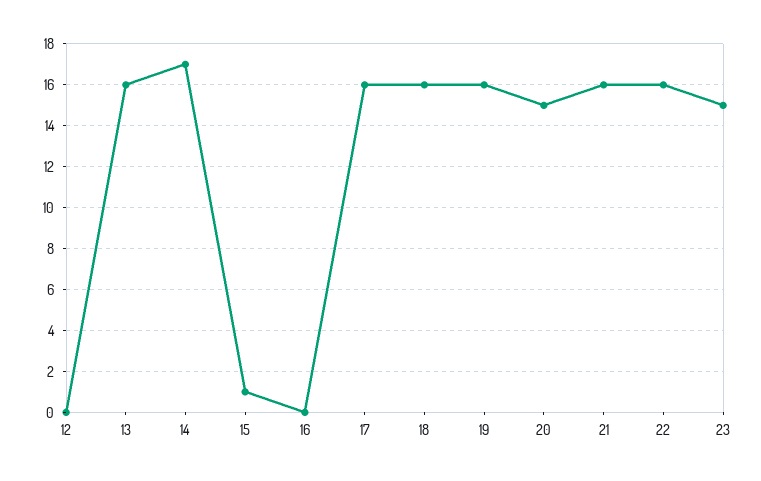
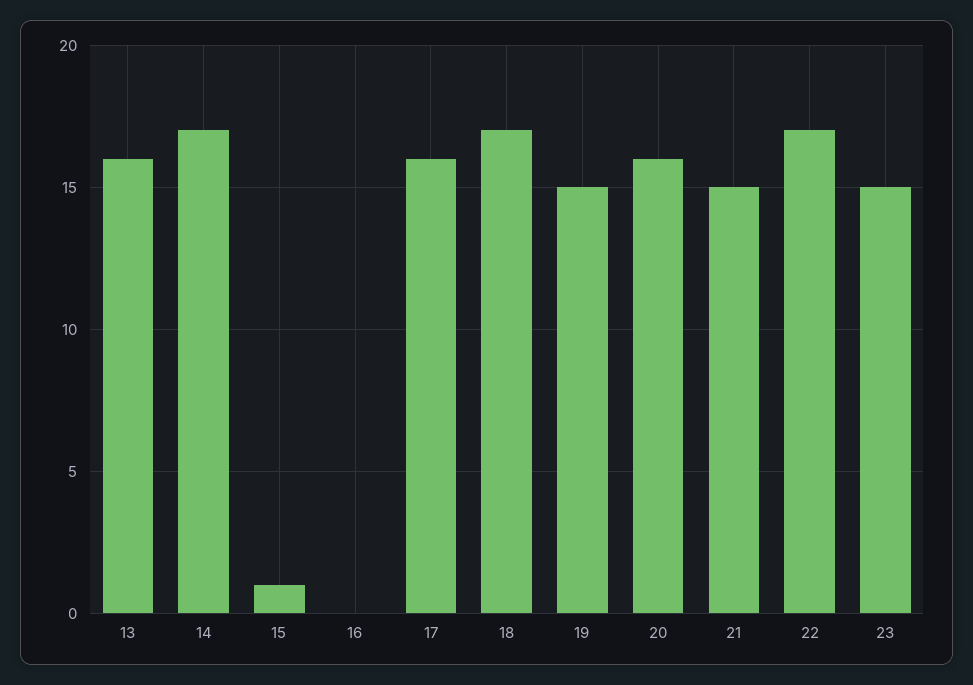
  {
-   "12": 0,
    "13": 16,
    "14": 17,
    "15": 1,
    "16": 0,
    "17": 16,
-   "18": 16,
+   "18": 17,
-   "19": 16,
+   "19": 15,
-   "20": 15,
+   "20": 16,
-   "21": 16,
+   "21": 15,
-   "22": 16,
+   "22": 17,
    "23": 15
  }

